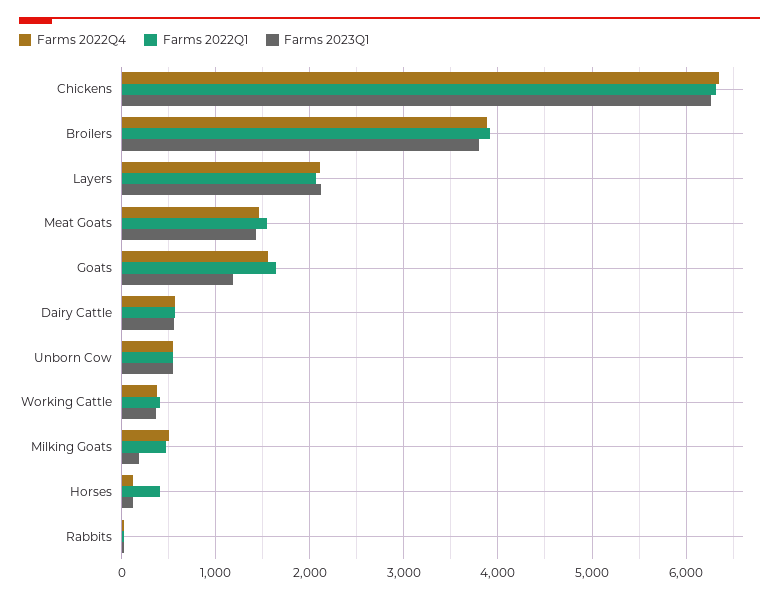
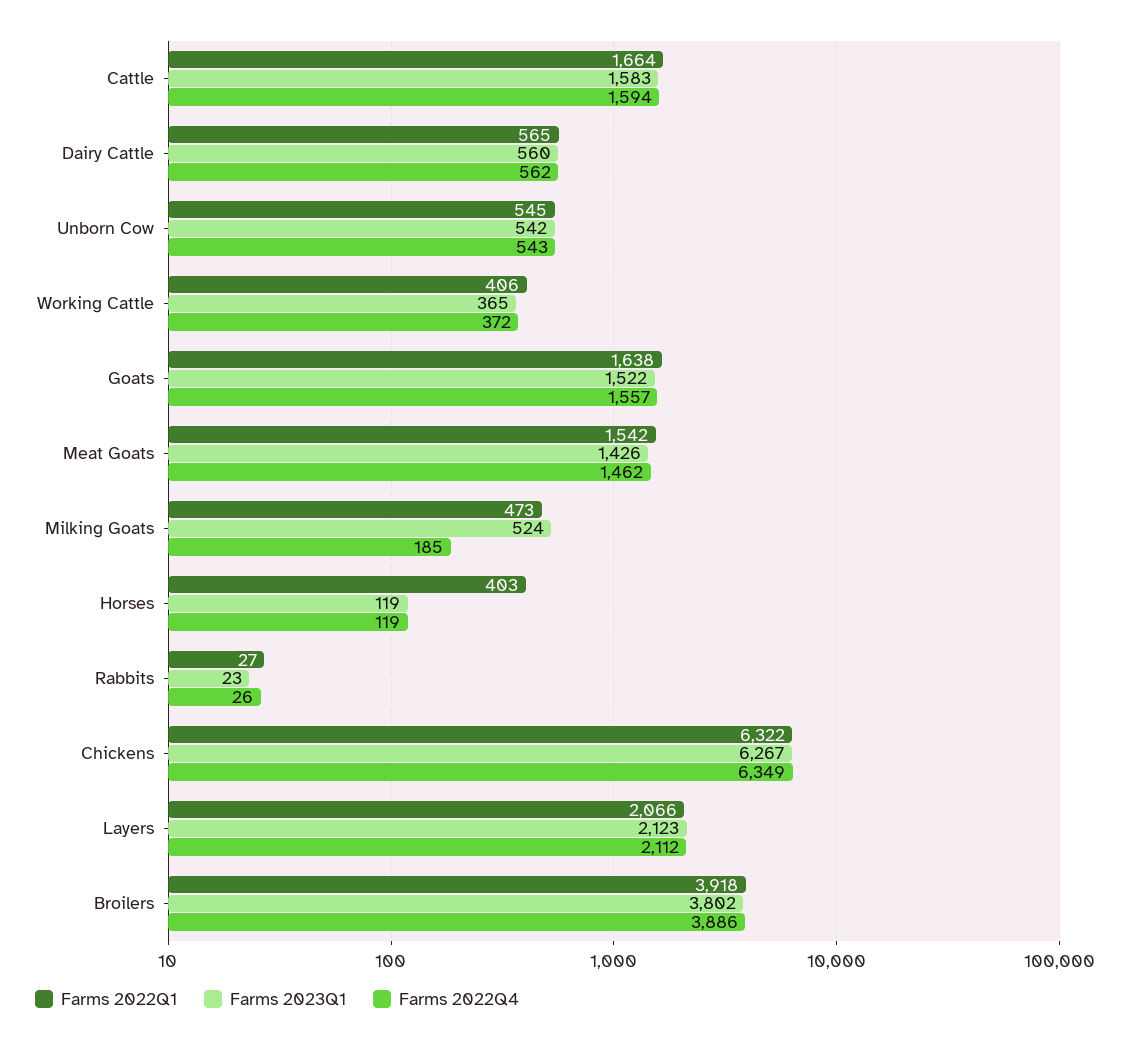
  {
    "Farms 2022Q4": {
      "Chickens": 6349,
      "Broilers": 3886,
      "Layers": 2112,
      "Meat Goats": 1462,
      "Goats": 1557,
      "Dairy Cattle": 562,
      "Unborn Cow": 543,
      "Working Cattle": 372,
-     "Milking Goats": 500,
+     "Milking Goats": 185,
      "Horses": 119,
-     "Rabbits": 26
+     "Rabbits": 26,
+     "Cattle": 1594
    },
    "Farms 2022Q1": {
      "Chickens": 6322,
      "Broilers": 3918,
      "Layers": 2066,
      "Meat Goats": 1542,
      "Goats": 1638,
      "Dairy Cattle": 565,
      "Unborn Cow": 545,
      "Working Cattle": 406,
      "Milking Goats": 473,
      "Horses": 403,
-     "Rabbits": 27
+     "Rabbits": 27,
+     "Cattle": 1664
    },
    "Farms 2023Q1": {
      "Chickens": 6267,
      "Broilers": 3802,
      "Layers": 2123,
      "Meat Goats": 1426,
-     "Goats": 1200,
+     "Goats": 1522,
      "Dairy Cattle": 560,
      "Unborn Cow": 542,
      "Working Cattle": 365,
-     "Milking Goats": 200,
+     "Milking Goats": 524,
      "Horses": 119,
-     "Rabbits": 23
+     "Rabbits": 23,
+     "Cattle": 1583
    }
  }

